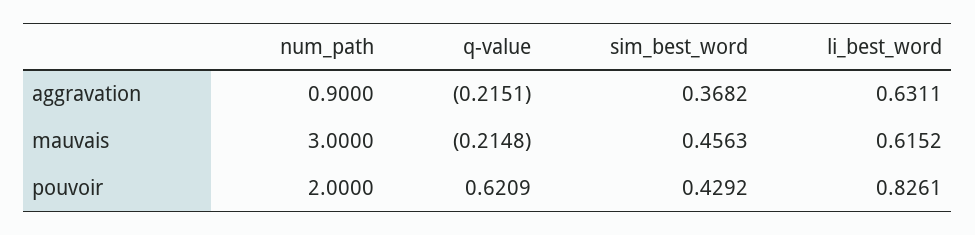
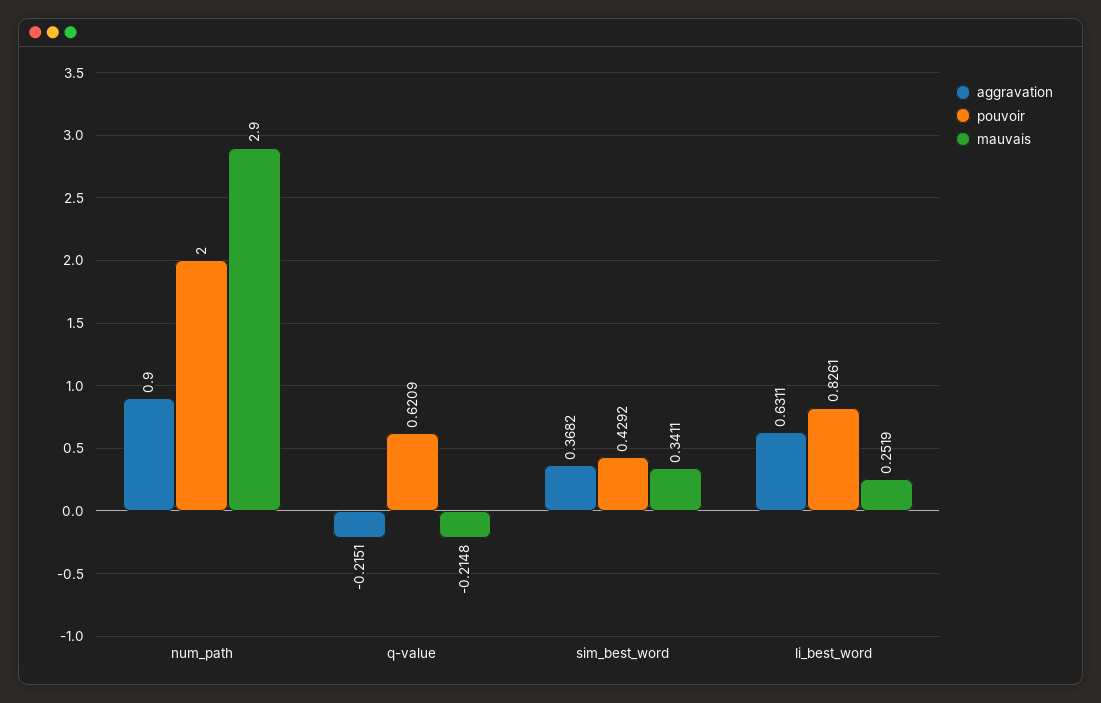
  {
    "aggravation": {
      "num_path": 0.9,
      "q-value": -0.2151,
      "sim_best_word": 0.3682,
      "li_best_word": 0.6311
    },
    "mauvais": {
-     "num_path": 3,
+     "num_path": 2.9,
      "q-value": -0.2148,
-     "sim_best_word": 0.4563,
+     "sim_best_word": 0.3411,
-     "li_best_word": 0.6152
+     "li_best_word": 0.2519
    },
    "pouvoir": {
      "num_path": 2,
      "q-value": 0.6209,
      "sim_best_word": 0.4292,
      "li_best_word": 0.8261
    }
  }

